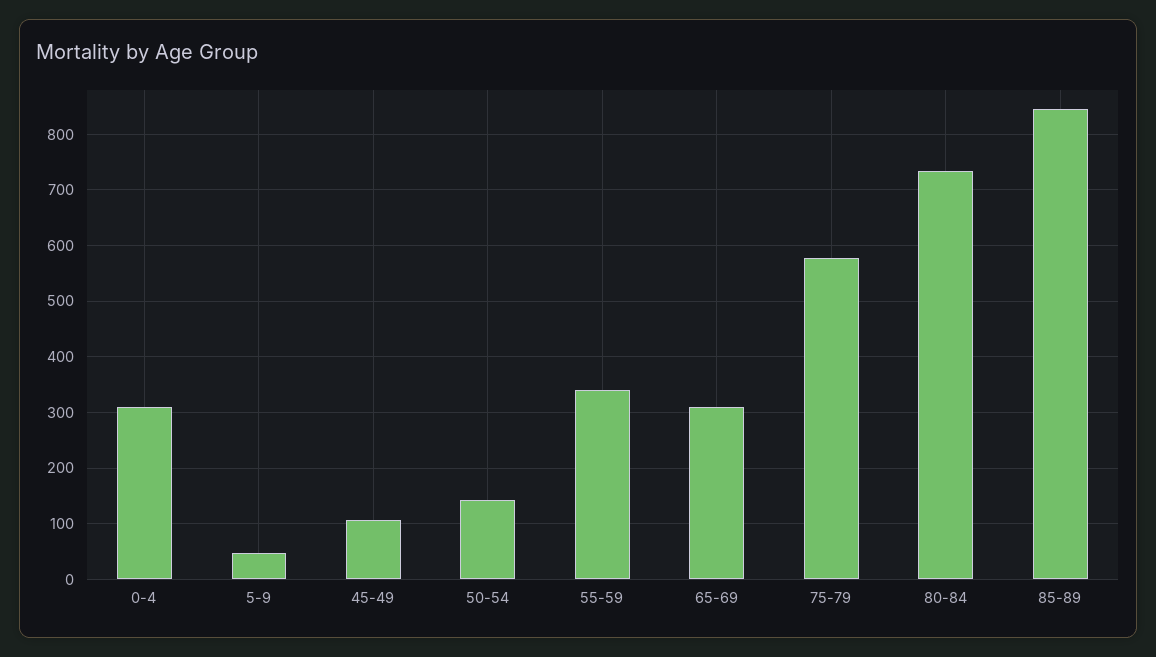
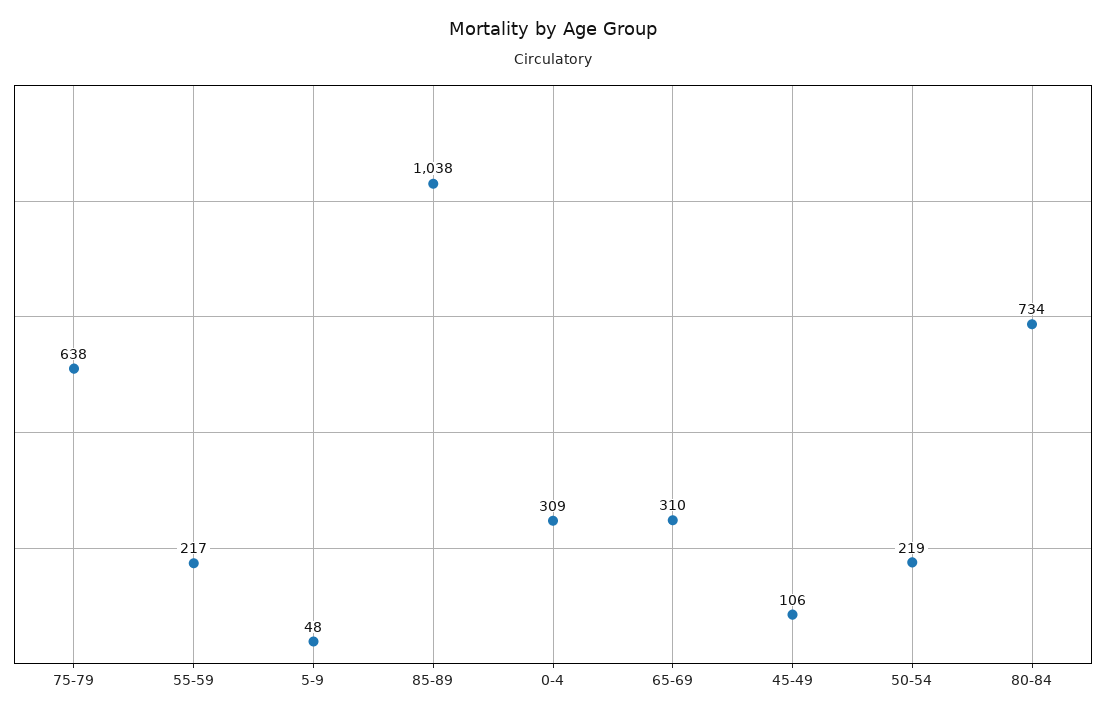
  {
    "0-4": 309,
    "5-9": 48,
    "45-49": 106,
-   "50-54": 140,
+   "50-54": 219,
-   "55-59": 340,
+   "55-59": 217,
    "65-69": 310,
-   "75-79": 580,
+   "75-79": 638,
    "80-84": 734,
-   "85-89": 840
+   "85-89": 1038
  }

